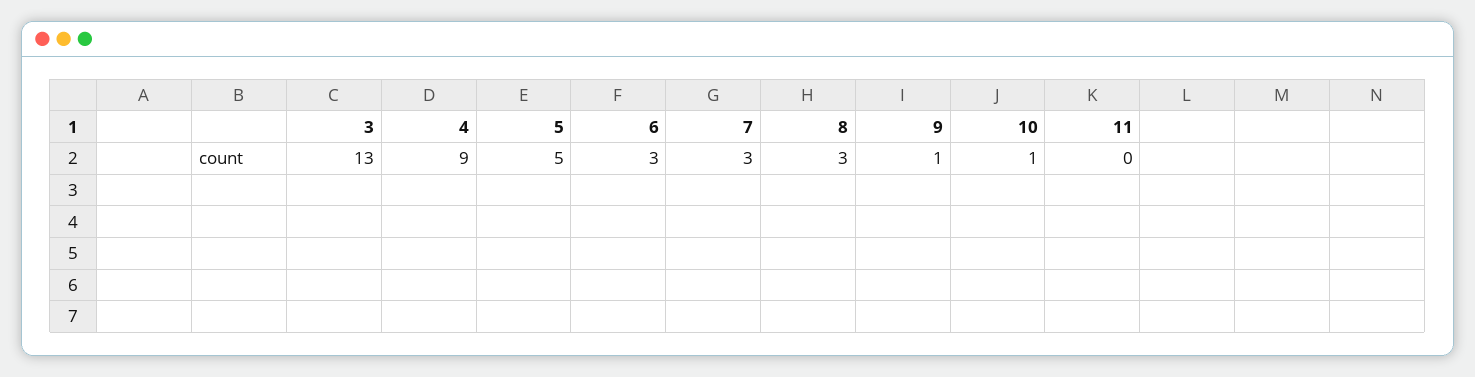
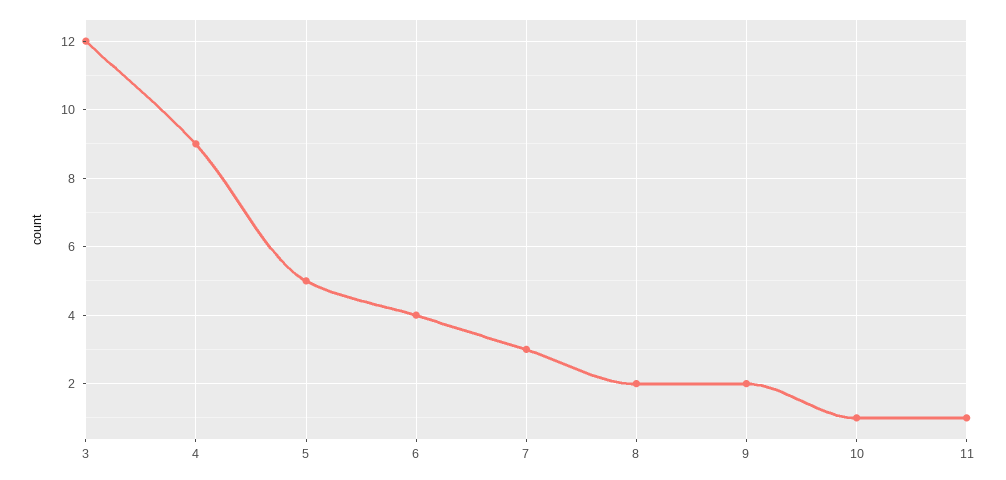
  {
-   "3": 13,
+   "3": 12,
    "4": 9,
    "5": 5,
-   "6": 3,
+   "6": 4,
    "7": 3,
-   "8": 3,
+   "8": 2,
-   "9": 1,
+   "9": 2,
    "10": 1,
-   "11": 0
+   "11": 1
  }

